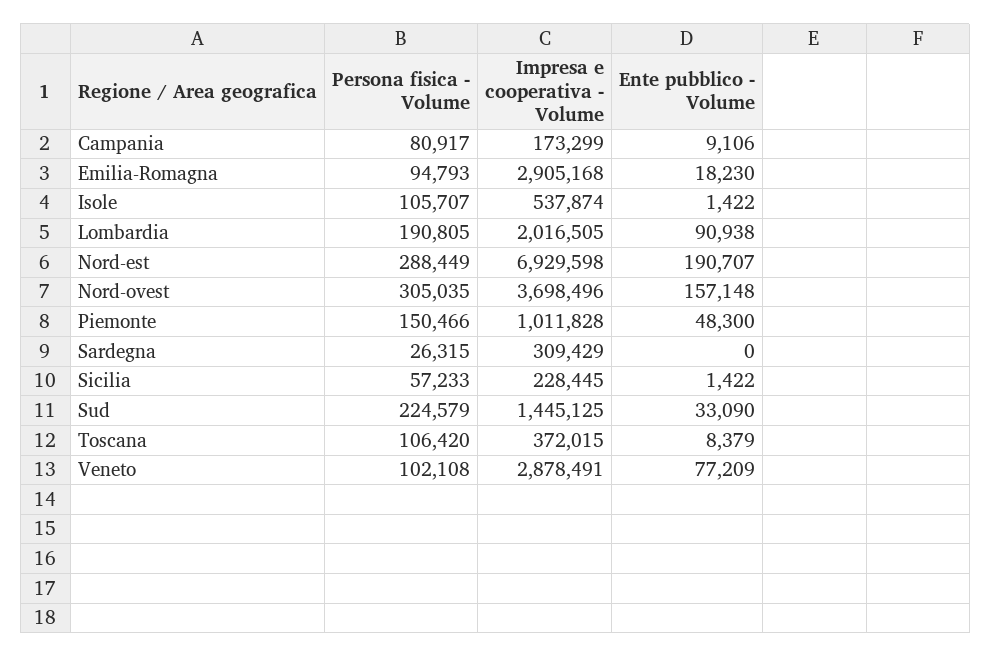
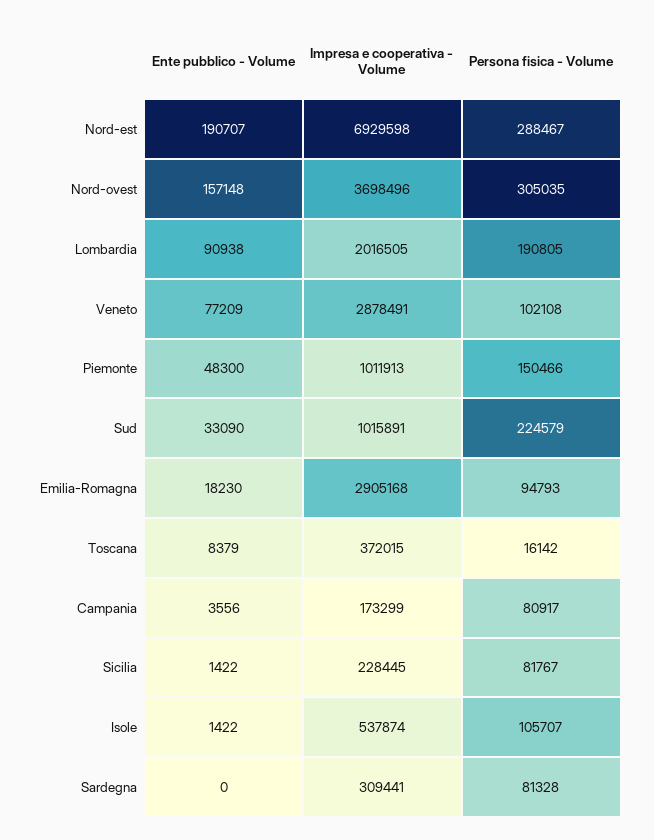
  {
    "Persona fisica - Volume": {
      "Campania": 80917,
      "Emilia-Romagna": 94793,
      "Isole": 105707,
      "Lombardia": 190805,
-     "Nord-est": 288449,
+     "Nord-est": 288467,
      "Nord-ovest": 305035,
      "Piemonte": 150466,
-     "Sardegna": 26315,
+     "Sardegna": 81328,
-     "Sicilia": 57233,
+     "Sicilia": 81767,
      "Sud": 224579,
-     "Toscana": 106420,
+     "Toscana": 16142,
      "Veneto": 102108
    },
    "Impresa e cooperativa - Volume": {
      "Campania": 173299,
      "Emilia-Romagna": 2905168,
      "Isole": 537874,
      "Lombardia": 2016505,
      "Nord-est": 6929598,
      "Nord-ovest": 3698496,
-     "Piemonte": 1011828,
+     "Piemonte": 1011913,
-     "Sardegna": 309429,
+     "Sardegna": 309441,
      "Sicilia": 228445,
-     "Sud": 1445125,
+     "Sud": 1015891,
      "Toscana": 372015,
      "Veneto": 2878491
    },
    "Ente pubblico - Volume": {
-     "Campania": 9106,
+     "Campania": 3556,
      "Emilia-Romagna": 18230,
      "Isole": 1422,
      "Lombardia": 90938,
      "Nord-est": 190707,
      "Nord-ovest": 157148,
      "Piemonte": 48300,
      "Sardegna": 0,
      "Sicilia": 1422,
      "Sud": 33090,
      "Toscana": 8379,
      "Veneto": 77209
    }
  }

